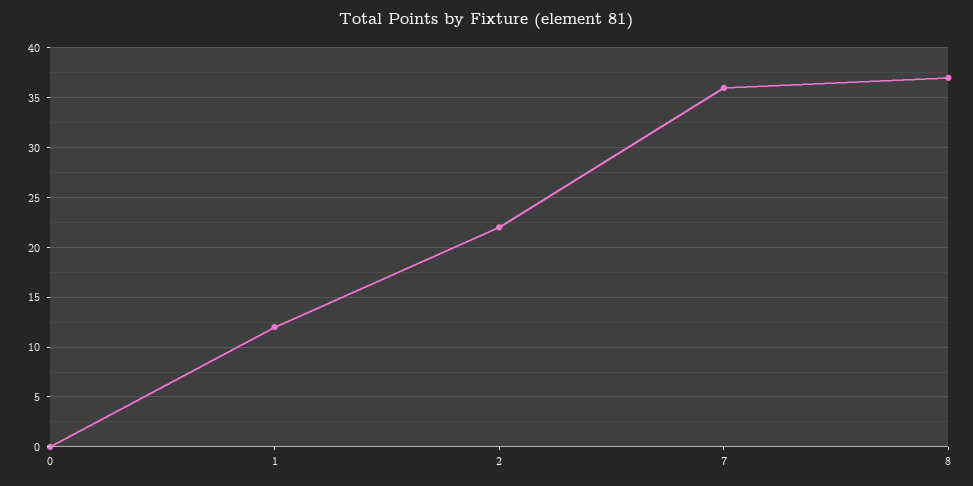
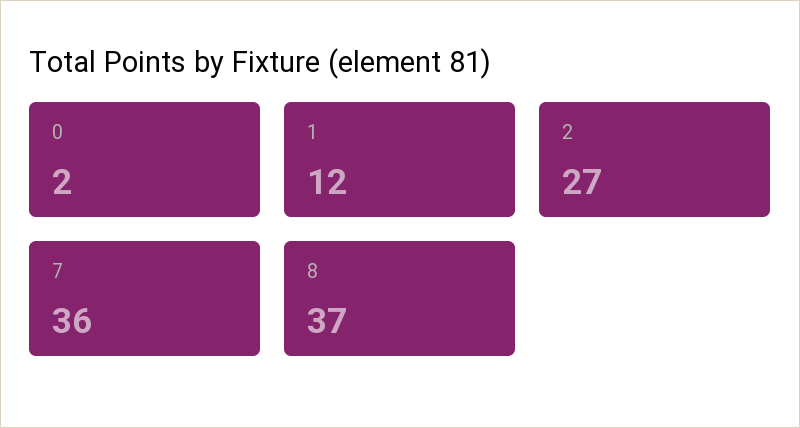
  {
-   "0": 0,
+   "0": 2,
    "1": 12,
-   "2": 22,
+   "2": 27,
    "7": 36,
    "8": 37
  }

